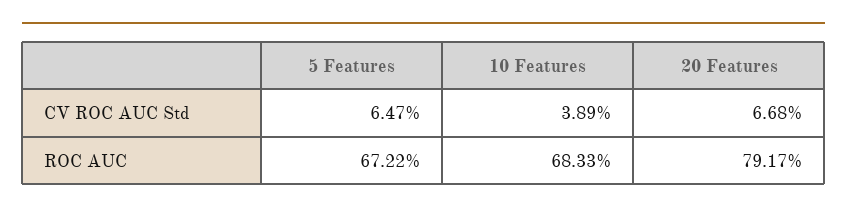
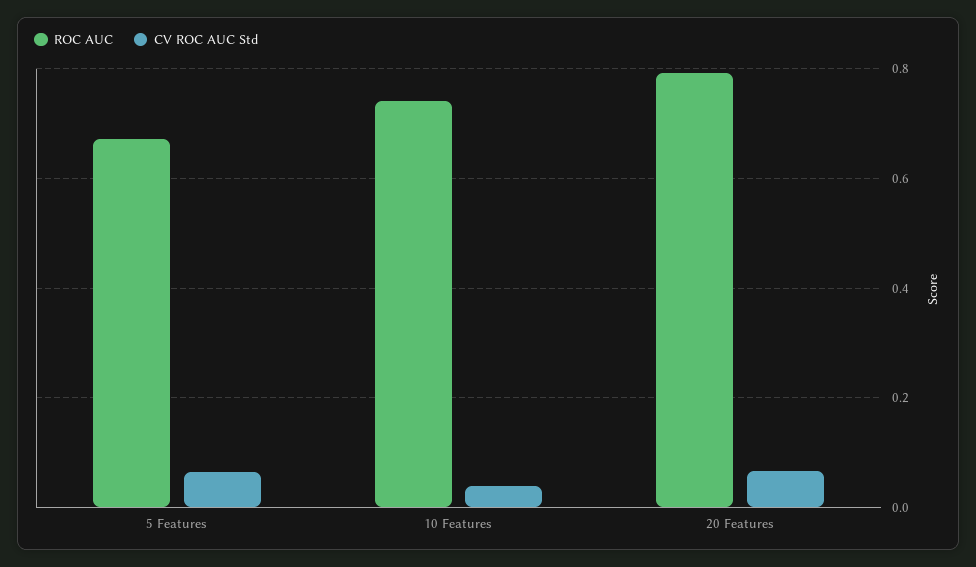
  {
    "CV ROC AUC Std": {
      "5 Features": 0.0647,
      "10 Features": 0.0389,
      "20 Features": 0.0668
    },
    "ROC AUC": {
      "5 Features": 0.6722,
-     "10 Features": 0.6833,
+     "10 Features": 0.74,
      "20 Features": 0.7917
    }
  }

